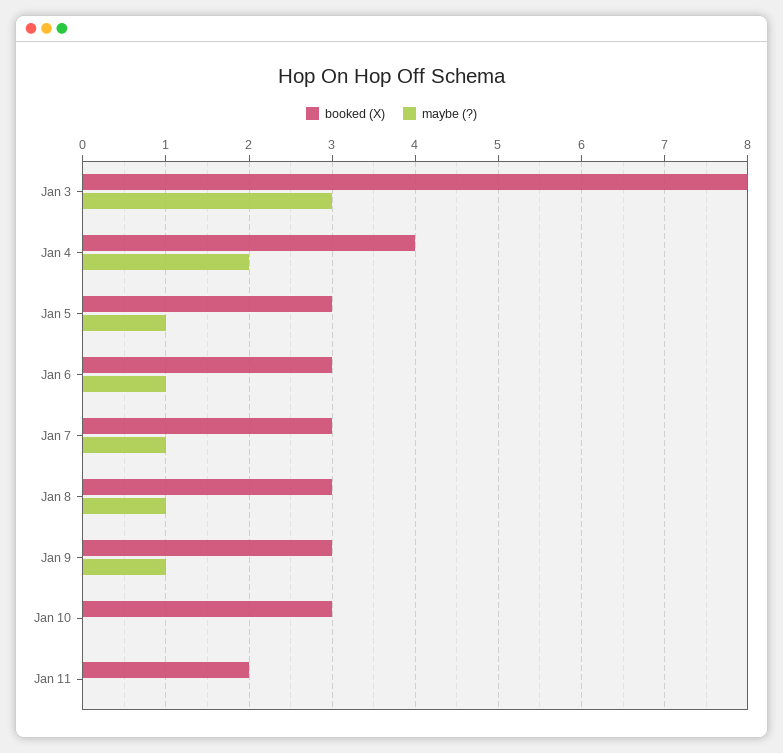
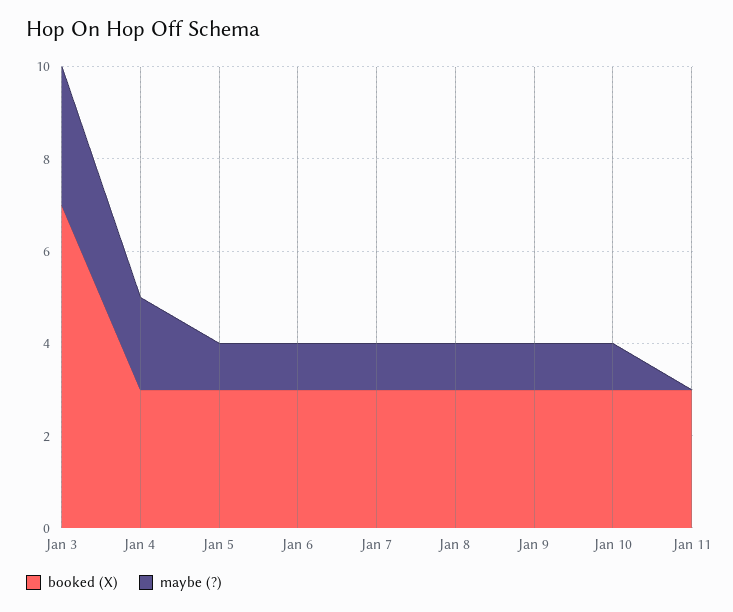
  {
    "booked (X)": {
-     "Jan 3": 8,
+     "Jan 3": 7,
-     "Jan 4": 4,
+     "Jan 4": 3,
      "Jan 5": 3,
      "Jan 6": 3,
      "Jan 7": 3,
      "Jan 8": 3,
      "Jan 9": 3,
      "Jan 10": 3,
-     "Jan 11": 2
+     "Jan 11": 3
    },
    "maybe (?)": {
      "Jan 3": 3,
      "Jan 4": 2,
      "Jan 5": 1,
      "Jan 6": 1,
      "Jan 7": 1,
      "Jan 8": 1,
      "Jan 9": 1,
-     "Jan 10": 0,
+     "Jan 10": 1,
      "Jan 11": 0
    }
  }

